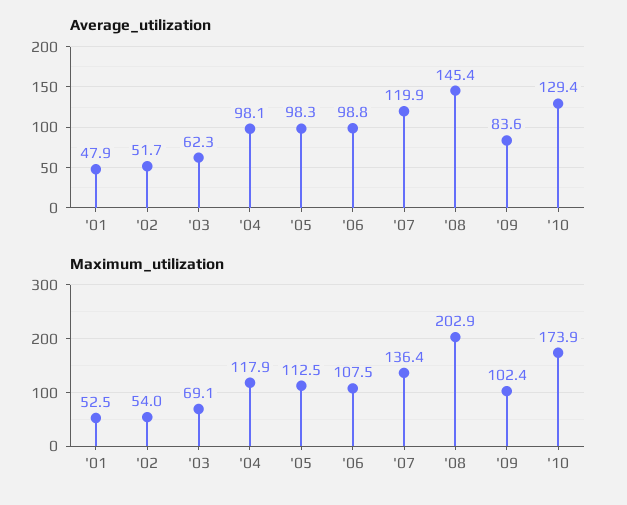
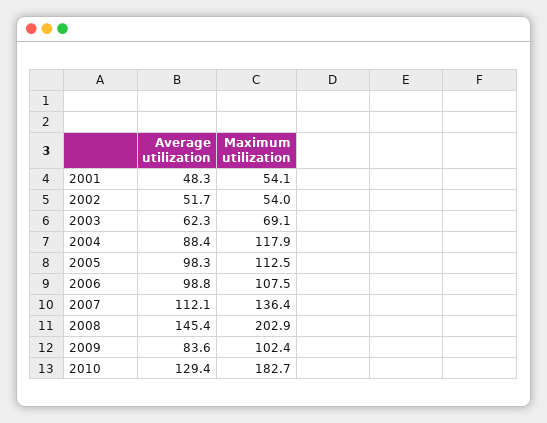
  {
    "Average_utilization": {
-     "'01": 47.9,
+     "'01": 48.3,
      "'02": 51.7,
      "'03": 62.3,
-     "'04": 98.1,
+     "'04": 88.4,
      "'05": 98.3,
      "'06": 98.8,
-     "'07": 119.9,
+     "'07": 112.1,
      "'08": 145.4,
      "'09": 83.6,
      "'10": 129.4
    },
    "Maximum_utilization": {
-     "'01": 52.5,
+     "'01": 54.1,
      "'02": 54,
      "'03": 69.1,
      "'04": 117.9,
      "'05": 112.5,
      "'06": 107.5,
      "'07": 136.4,
      "'08": 202.9,
      "'09": 102.4,
-     "'10": 173.9
+     "'10": 182.7
    }
  }

